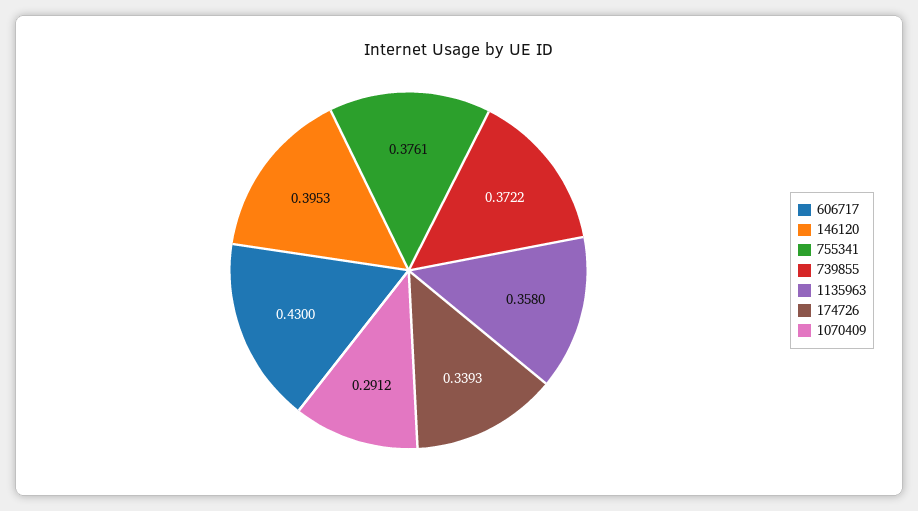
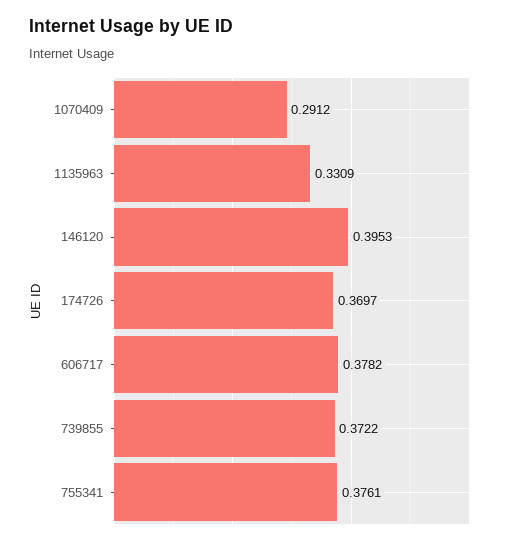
  {
-   "606717": 0.43,
+   "606717": 0.3782,
    "146120": 0.3953,
    "755341": 0.3761,
    "739855": 0.3722,
-   "1135963": 0.358,
+   "1135963": 0.3309,
-   "174726": 0.3393,
+   "174726": 0.3697,
    "1070409": 0.2912
  }

